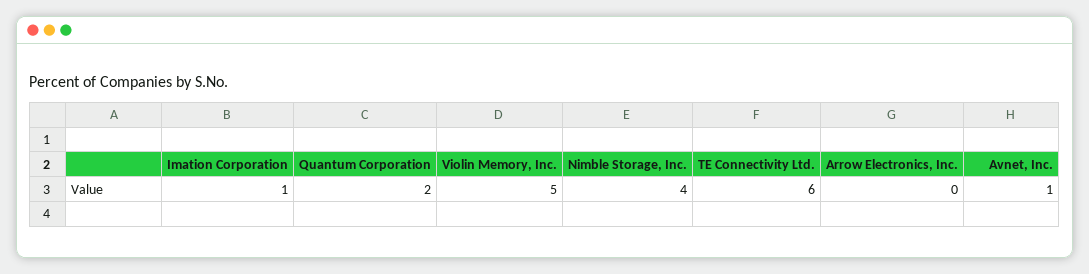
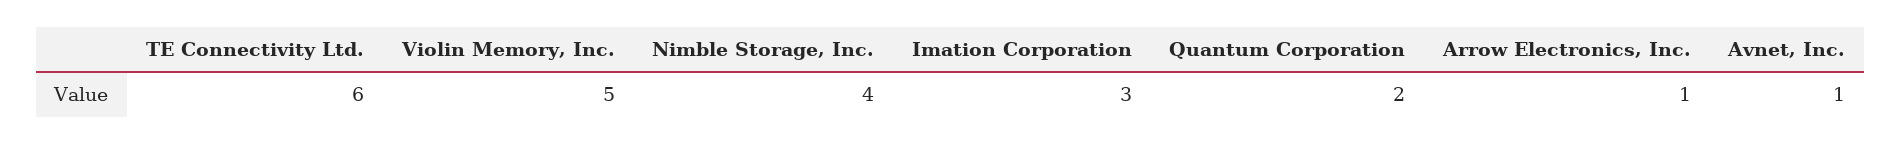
  {
-   "Imation Corporation": 1,
+   "Imation Corporation": 3,
    "Quantum Corporation": 2,
    "Violin Memory, Inc.": 5,
    "Nimble Storage, Inc.": 4,
    "TE Connectivity Ltd.": 6,
-   "Arrow Electronics, Inc.": 0,
+   "Arrow Electronics, Inc.": 1,
    "Avnet, Inc.": 1
  }

